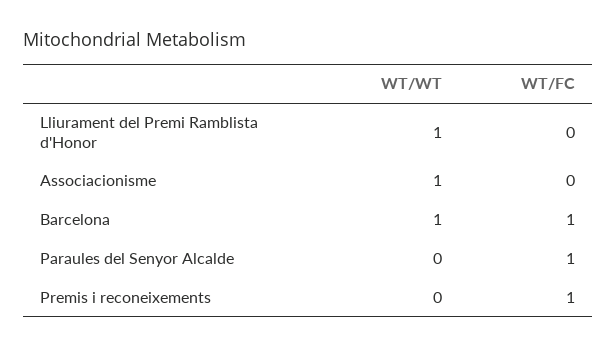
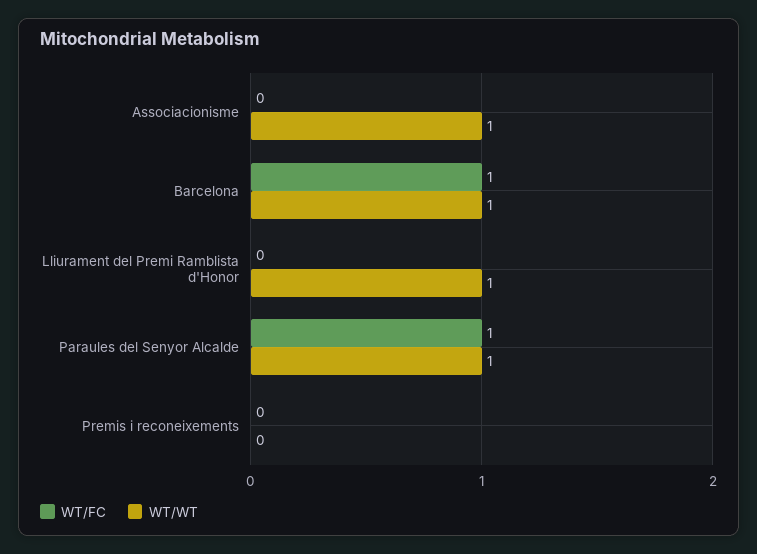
  {
    "WT/WT": {
      "Lliurament del Premi Ramblista d'Honor": 1,
      "Associacionisme": 1,
      "Barcelona": 1,
-     "Paraules del Senyor Alcalde": 0,
+     "Paraules del Senyor Alcalde": 1,
      "Premis i reconeixements": 0
    },
    "WT/FC": {
      "Lliurament del Premi Ramblista d'Honor": 0,
      "Associacionisme": 0,
      "Barcelona": 1,
      "Paraules del Senyor Alcalde": 1,
-     "Premis i reconeixements": 1
+     "Premis i reconeixements": 0
    }
  }

